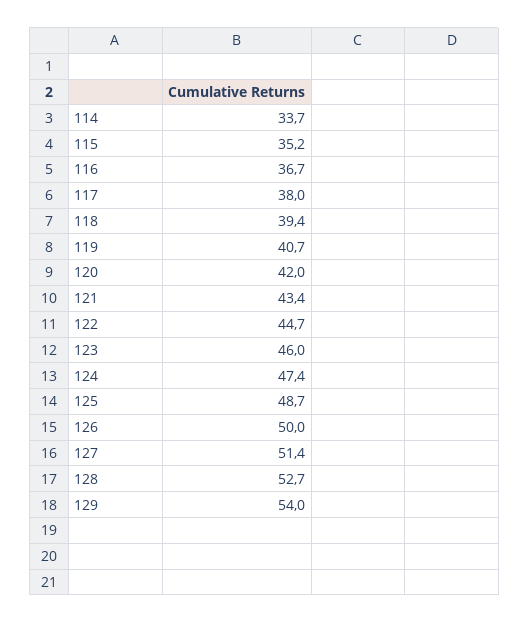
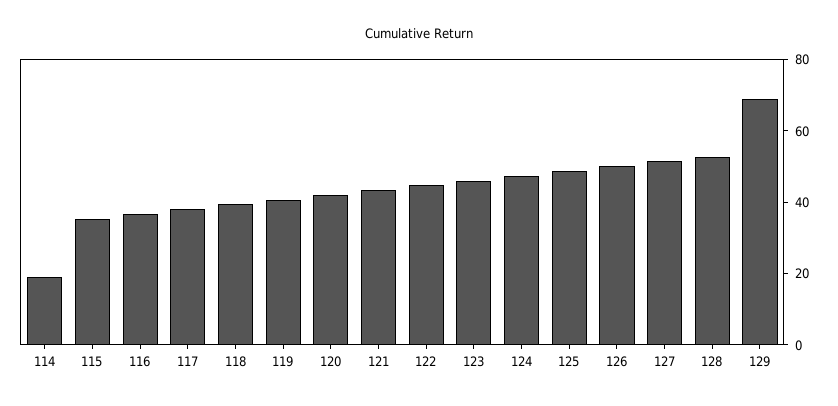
  {
-   "114": 33.7,
+   "114": 20,
    "115": 35.2,
    "116": 36.7,
    "117": 38,
    "118": 39.4,
    "119": 40.7,
    "120": 42,
    "121": 43.4,
    "122": 44.7,
    "123": 46,
    "124": 47.4,
    "125": 48.7,
    "126": 50,
    "127": 51.4,
    "128": 52.7,
-   "129": 54
+   "129": 70
  }

